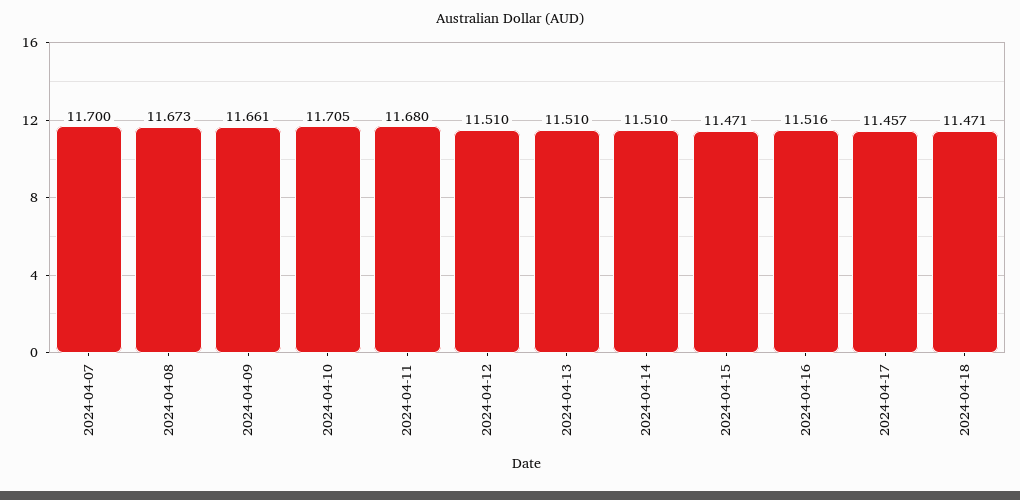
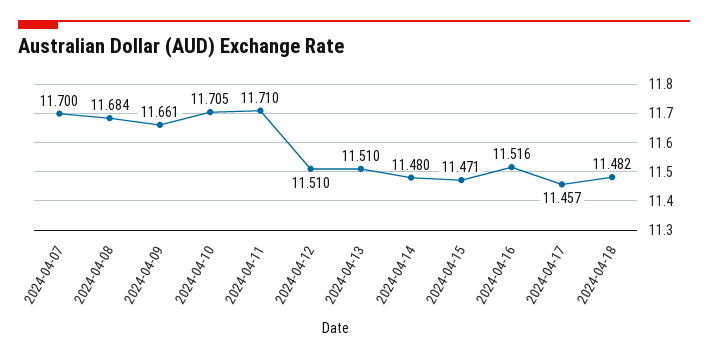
  {
    "2024-04-07": 11.7,
-   "2024-04-08": 11.673,
+   "2024-04-08": 11.684,
    "2024-04-09": 11.661,
    "2024-04-10": 11.705,
-   "2024-04-11": 11.68,
+   "2024-04-11": 11.71,
    "2024-04-12": 11.51,
    "2024-04-13": 11.51,
-   "2024-04-14": 11.51,
+   "2024-04-14": 11.48,
    "2024-04-15": 11.471,
    "2024-04-16": 11.516,
    "2024-04-17": 11.457,
-   "2024-04-18": 11.471
+   "2024-04-18": 11.482
  }

